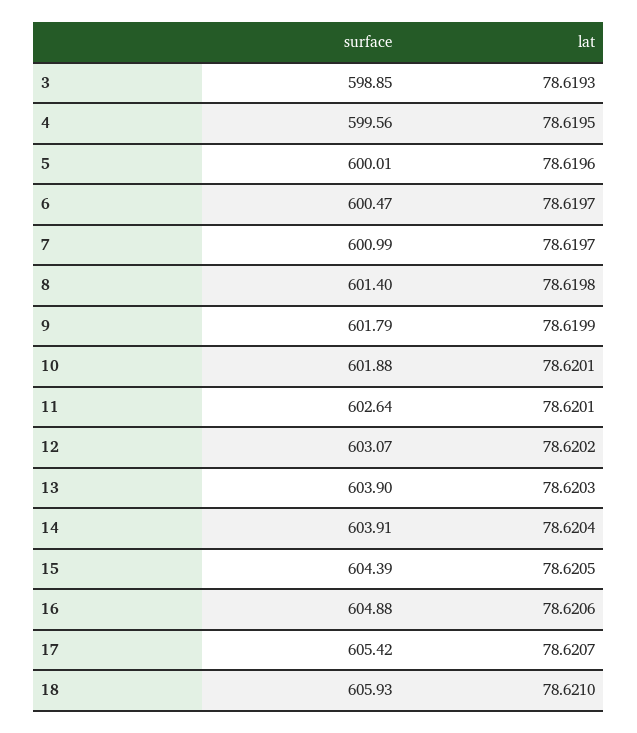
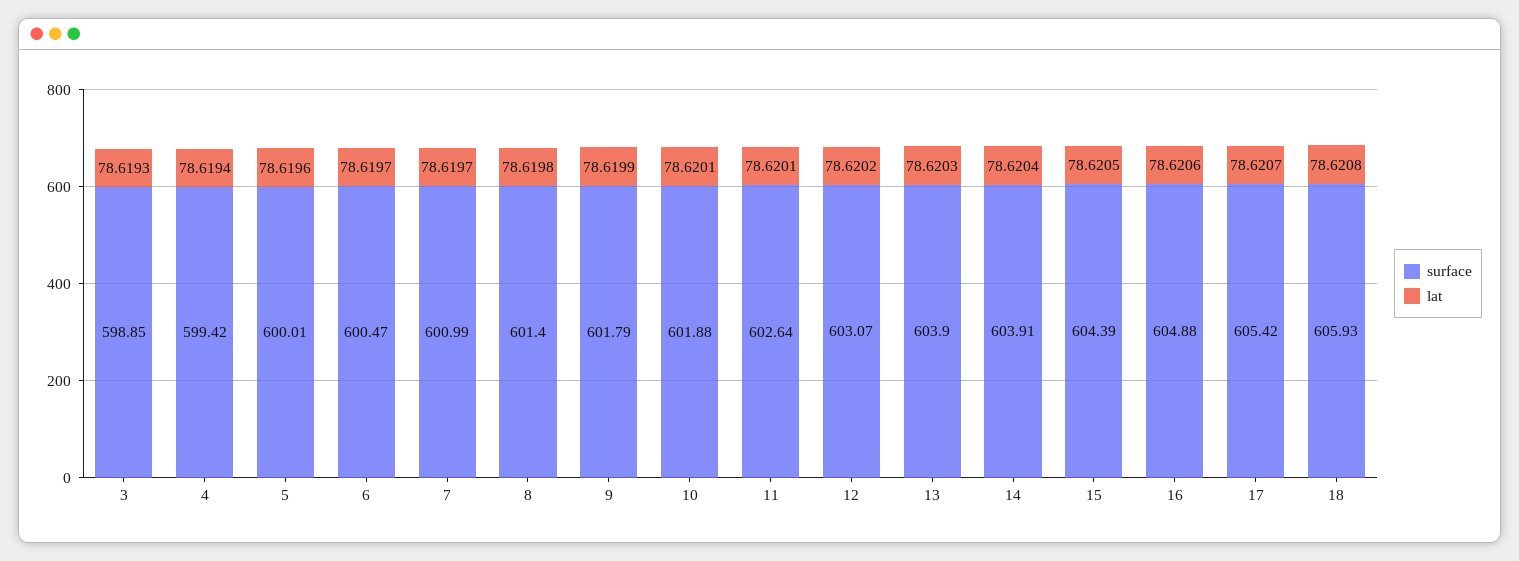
  {
    "surface": {
      "3": 598.85,
-     "4": 599.56,
+     "4": 599.42,
      "5": 600.01,
      "6": 600.47,
      "7": 600.99,
      "8": 601.4,
      "9": 601.79,
      "10": 601.88,
      "11": 602.64,
      "12": 603.07,
      "13": 603.9,
      "14": 603.91,
      "15": 604.39,
      "16": 604.88,
      "17": 605.42,
      "18": 605.93
    },
    "lat": {
      "3": 78.6193,
-     "4": 78.6195,
+     "4": 78.6194,
      "5": 78.6196,
      "6": 78.6197,
      "7": 78.6197,
      "8": 78.6198,
      "9": 78.6199,
      "10": 78.6201,
      "11": 78.6201,
      "12": 78.6202,
      "13": 78.6203,
      "14": 78.6204,
      "15": 78.6205,
      "16": 78.6206,
      "17": 78.6207,
-     "18": 78.621
+     "18": 78.6208
    }
  }

